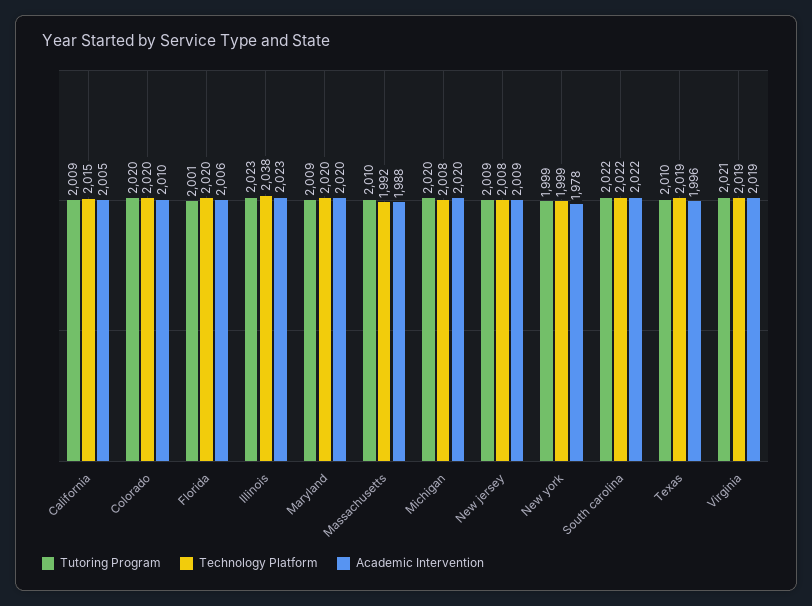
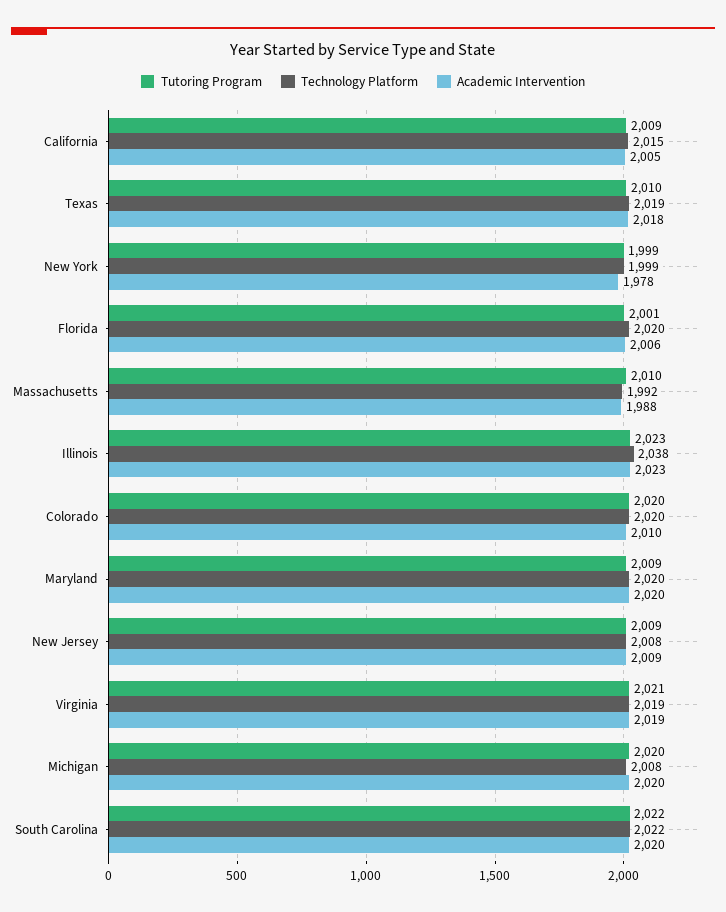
  {
    "Tutoring Program": {
      "California": 2009,
      "Colorado": 2020,
      "Florida": 2001,
      "Illinois": 2023,
      "Maryland": 2009,
      "Massachusetts": 2010,
      "Michigan": 2020,
      "New jersey": 2009,
      "New york": 1999,
      "South carolina": 2022,
      "Texas": 2010,
      "Virginia": 2021
    },
    "Technology Platform": {
      "California": 2015,
      "Colorado": 2020,
      "Florida": 2020,
      "Illinois": 2038,
      "Maryland": 2020,
      "Massachusetts": 1992,
      "Michigan": 2008,
      "New jersey": 2008,
      "New york": 1999,
      "South carolina": 2022,
      "Texas": 2019,
      "Virginia": 2019
    },
    "Academic Intervention": {
      "California": 2005,
      "Colorado": 2010,
      "Florida": 2006,
      "Illinois": 2023,
      "Maryland": 2020,
      "Massachusetts": 1988,
      "Michigan": 2020,
      "New jersey": 2009,
      "New york": 1978,
-     "South carolina": 2022,
+     "South carolina": 2020,
-     "Texas": 1996,
+     "Texas": 2018,
      "Virginia": 2019
    }
  }

